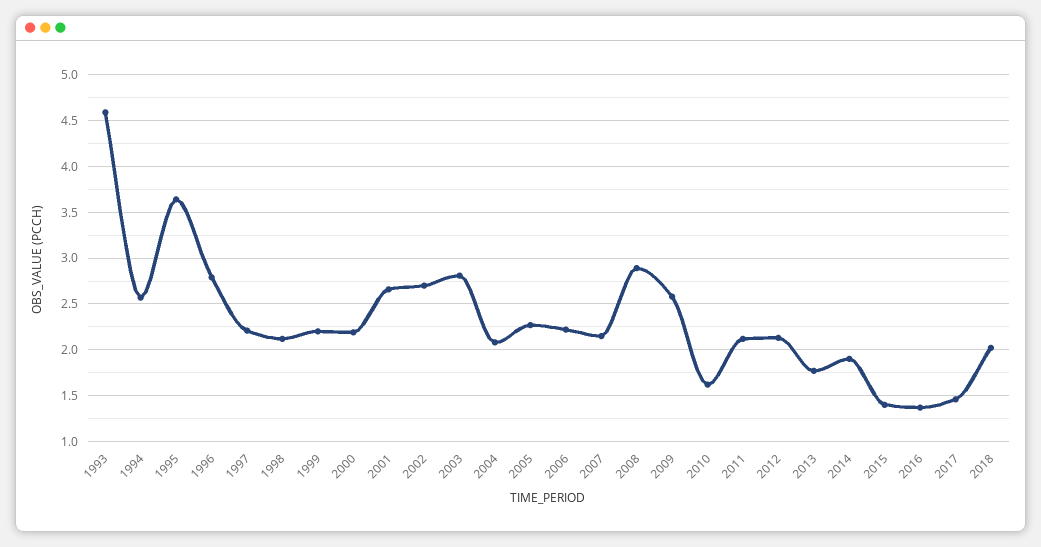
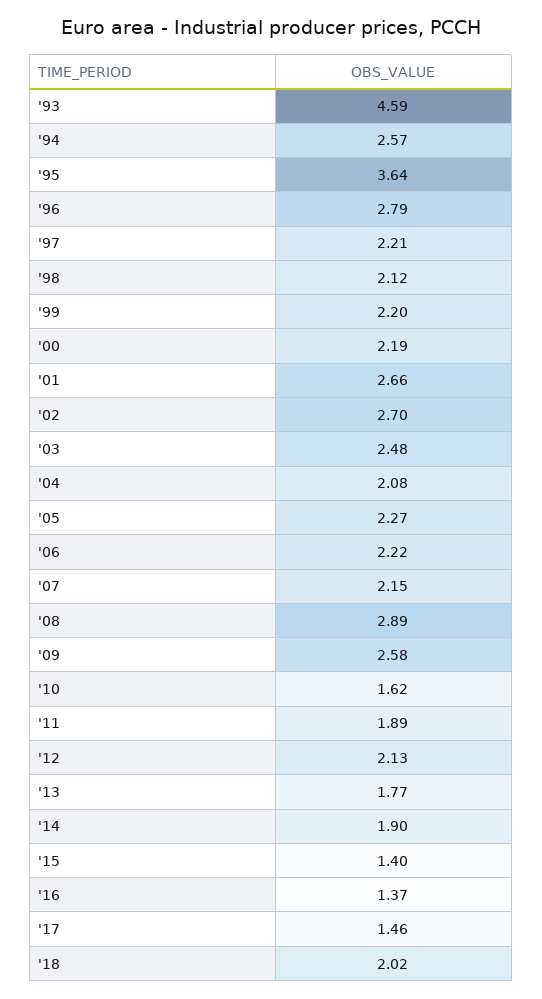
  {
    "1993": 4.59,
    "1994": 2.57,
    "1995": 3.64,
    "1996": 2.79,
    "1997": 2.21,
    "1998": 2.12,
    "1999": 2.2,
    "2000": 2.19,
    "2001": 2.66,
    "2002": 2.7,
-   "2003": 2.8,
+   "2003": 2.48,
    "2004": 2.08,
    "2005": 2.27,
    "2006": 2.22,
    "2007": 2.15,
    "2008": 2.89,
    "2009": 2.58,
    "2010": 1.62,
-   "2011": 2.1,
+   "2011": 1.89,
    "2012": 2.13,
    "2013": 1.77,
    "2014": 1.9,
    "2015": 1.4,
    "2016": 1.37,
    "2017": 1.46,
    "2018": 2.02
  }

